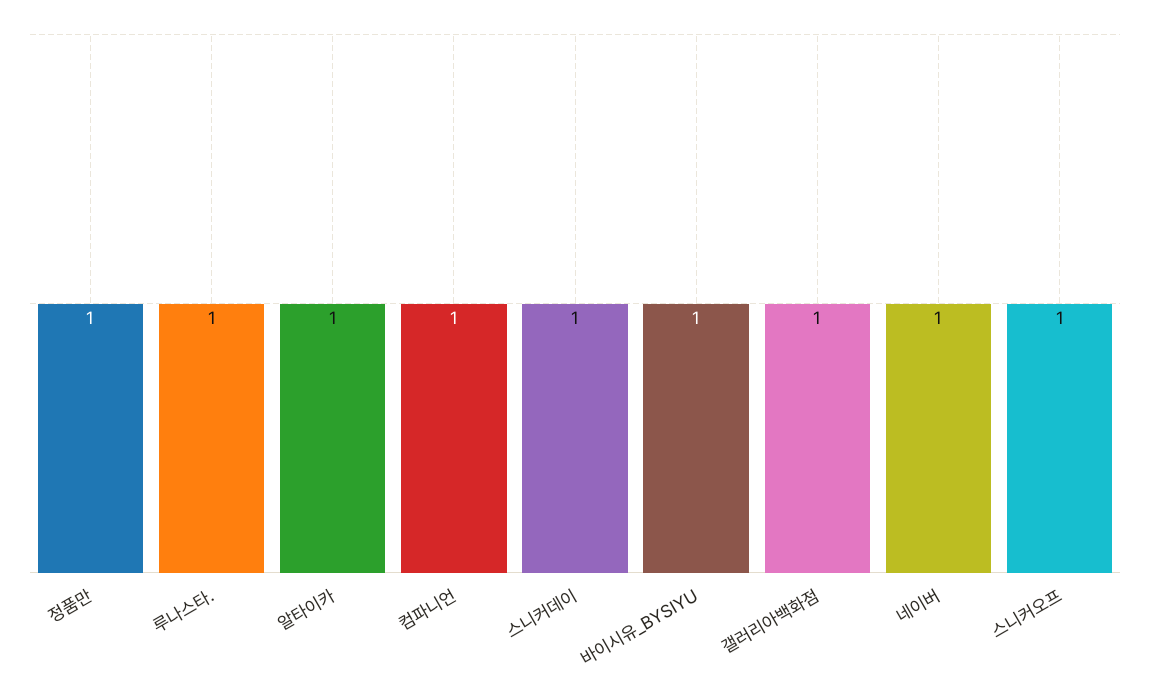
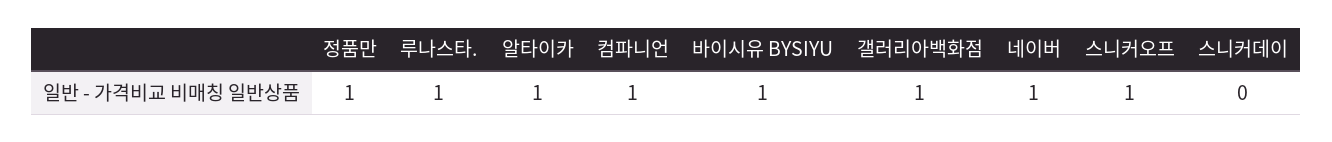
  {
    "정품만": 1,
    "루나스타.": 1,
    "알타이카": 1,
    "컴파니언": 1,
-   "스니커데이": 1,
+   "스니커데이": 0,
    "바이시유_BYSIYU": 1,
    "갤러리아백화점": 1,
    "네이버": 1,
    "스니커오프": 1
  }

